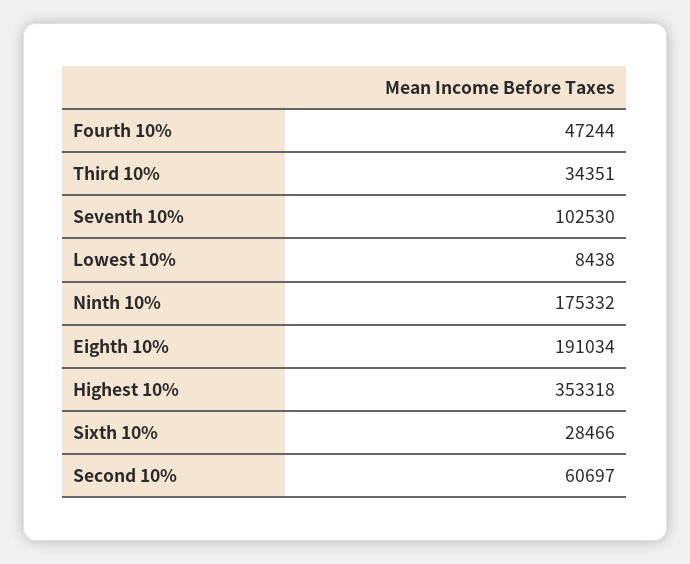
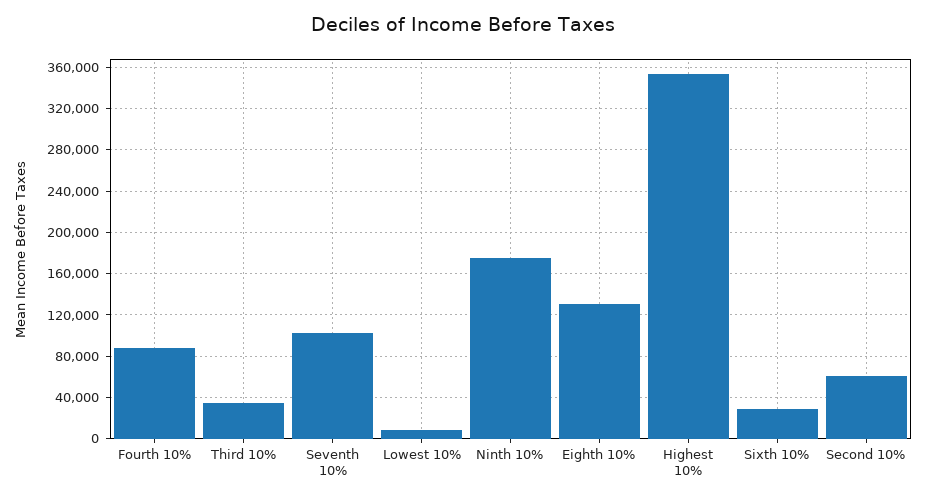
  {
-   "Fourth 10%": 47244,
+   "Fourth 10%": 90000,
    "Third 10%": 34351,
    "Seventh 10%": 102530,
    "Lowest 10%": 8438,
    "Ninth 10%": 175332,
-   "Eighth 10%": 191034,
+   "Eighth 10%": 130000,
    "Highest 10%": 353318,
    "Sixth 10%": 28466,
    "Second 10%": 60697
  }

